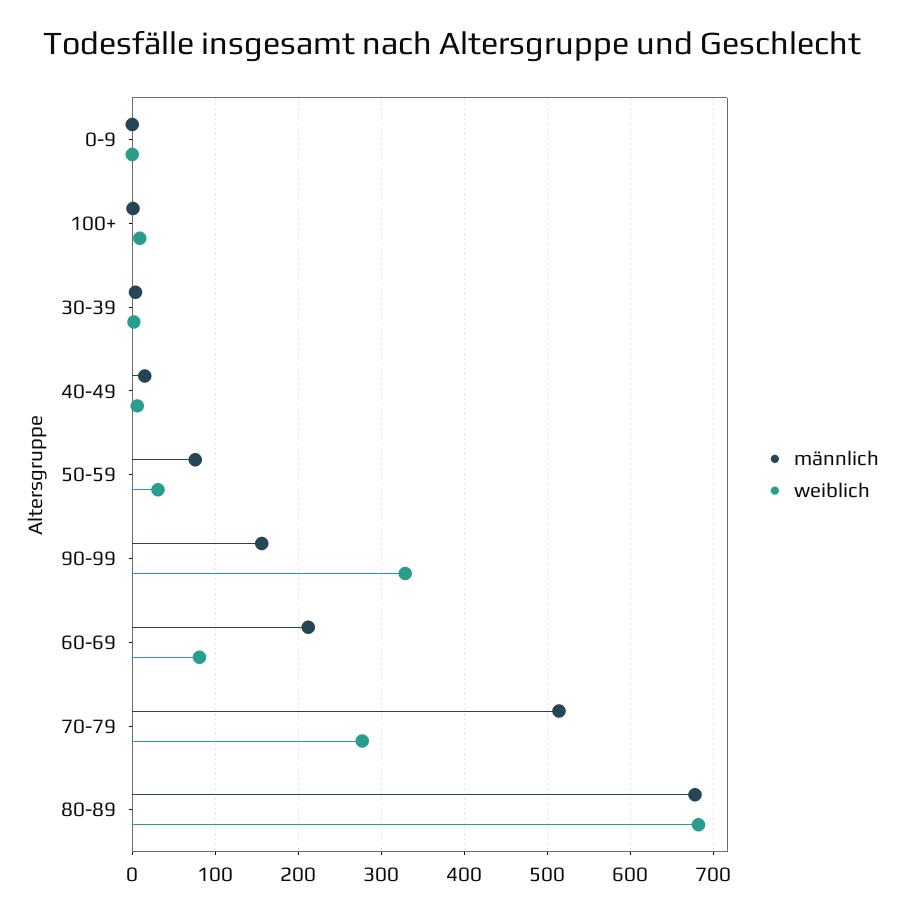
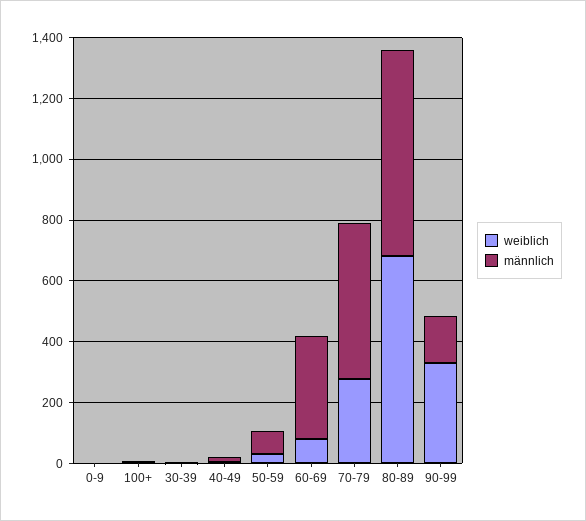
  {
    "männlich": {
      "0-9": 0,
      "100+": 0,
      "30-39": 0,
      "40-49": 20,
      "50-59": 80,
      "90-99": 160,
-     "60-69": 210,
+     "60-69": 350,
      "70-79": 510,
      "80-89": 680
    },
    "weiblich": {
      "0-9": 0,
      "100+": 10,
      "30-39": 0,
      "40-49": 10,
      "50-59": 30,
      "90-99": 330,
      "60-69": 80,
      "70-79": 280,
      "80-89": 680
    }
  }

